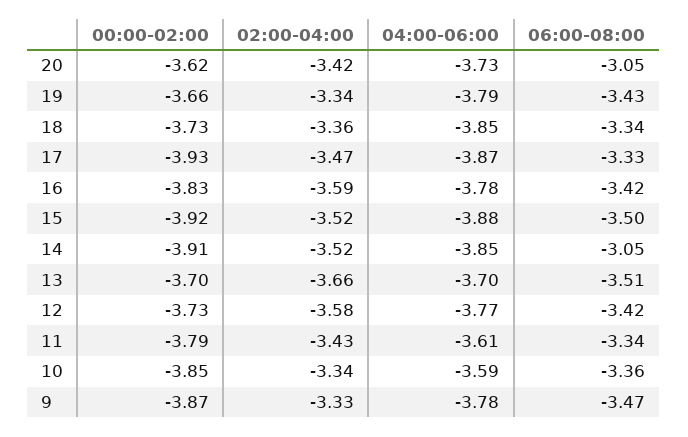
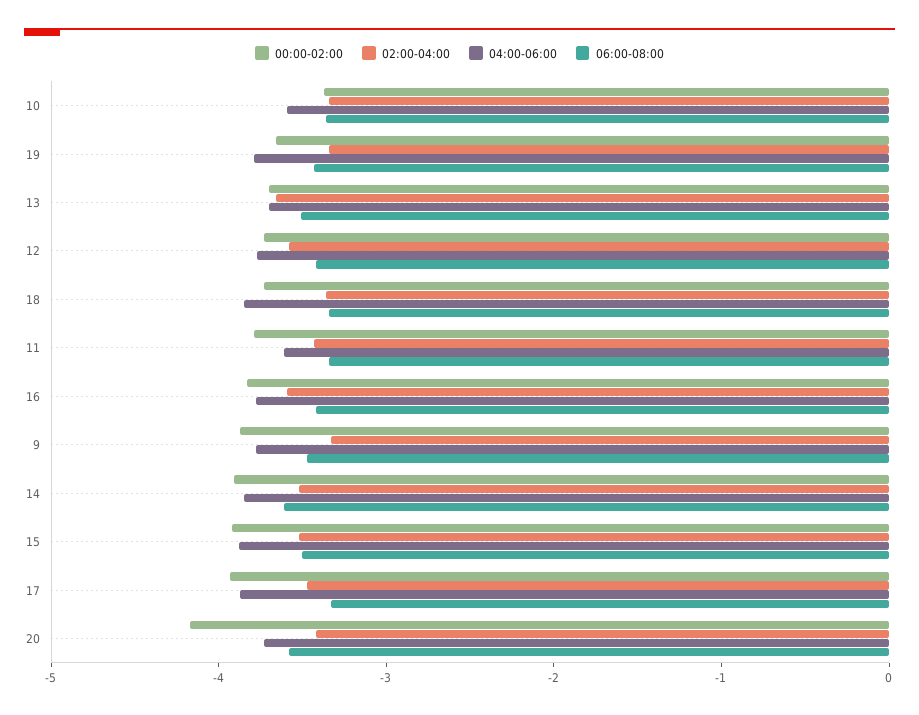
  {
    "00:00-02:00": {
-     "20": -3.62,
+     "20": -4.2,
      "19": -3.66,
      "18": -3.73,
      "17": -3.93,
      "16": -3.83,
      "15": -3.92,
      "14": -3.91,
      "13": -3.7,
      "12": -3.73,
      "11": -3.79,
-     "10": -3.85,
+     "10": -3.4,
      "9": -3.87
    },
    "02:00-04:00": {
      "20": -3.42,
      "19": -3.34,
      "18": -3.36,
      "17": -3.47,
      "16": -3.59,
      "15": -3.52,
      "14": -3.52,
      "13": -3.66,
      "12": -3.58,
      "11": -3.43,
      "10": -3.34,
      "9": -3.33
    },
    "04:00-06:00": {
      "20": -3.73,
      "19": -3.79,
      "18": -3.85,
      "17": -3.87,
      "16": -3.78,
      "15": -3.88,
      "14": -3.85,
      "13": -3.7,
      "12": -3.77,
      "11": -3.61,
      "10": -3.59,
      "9": -3.78
    },
    "06:00-08:00": {
-     "20": -3.05,
+     "20": -3.6,
      "19": -3.43,
      "18": -3.34,
      "17": -3.33,
      "16": -3.42,
      "15": -3.5,
-     "14": -3.05,
+     "14": -3.6,
      "13": -3.51,
      "12": -3.42,
      "11": -3.34,
      "10": -3.36,
      "9": -3.47
    }
  }

